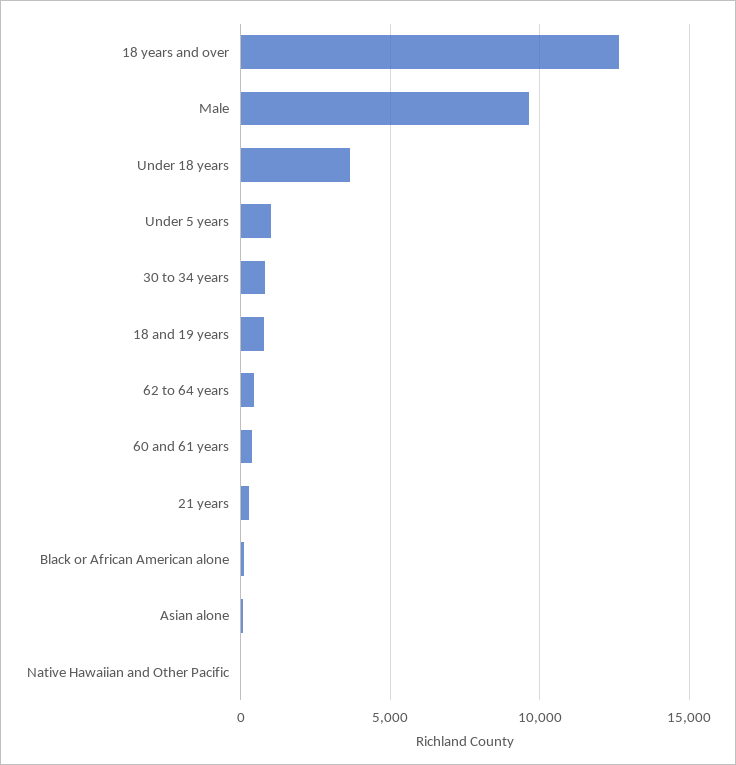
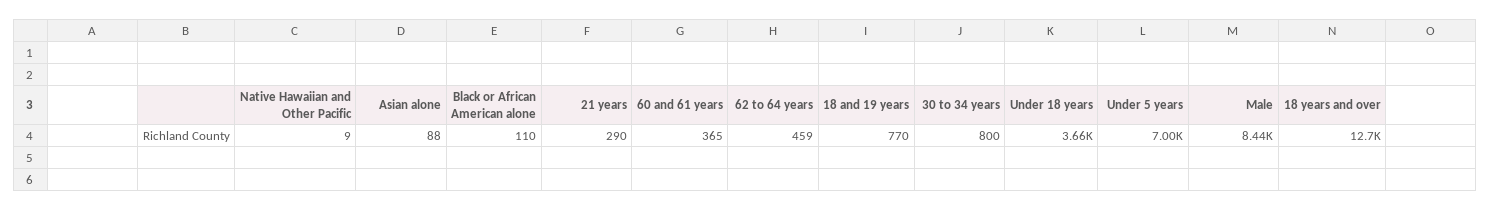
  {
    "18 years and over": 12700,
-   "Male": 9500,
+   "Male": 8440,
    "Under 18 years": 3660,
-   "Under 5 years": 1000,
+   "Under 5 years": 7000,
    "30 to 34 years": 800,
    "18 and 19 years": 770,
    "62 to 64 years": 459,
    "60 and 61 years": 365,
    "21 years": 290,
    "Black or African American alone": 110,
    "Asian alone": 88,
    "Native Hawaiian and Other Pacific": 9
  }

